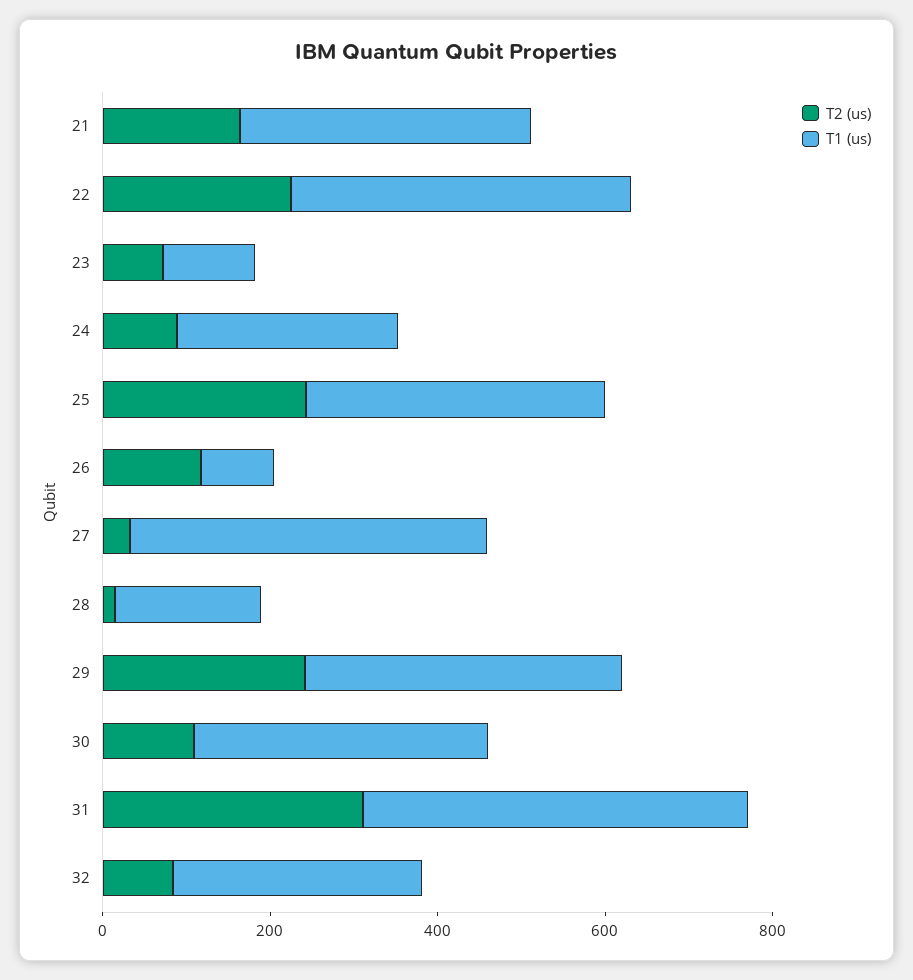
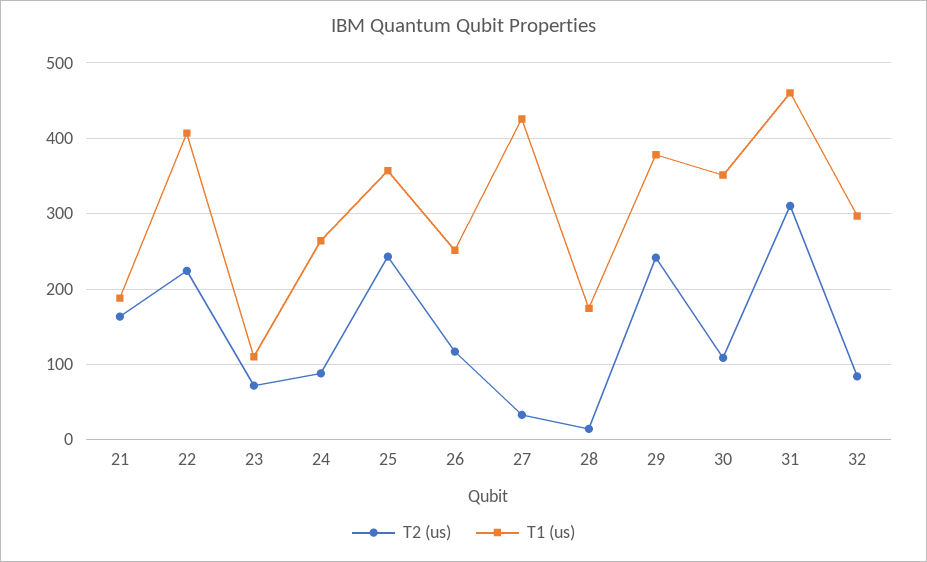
  {
    "T2 (us)": {
      "21": 160,
      "22": 220,
      "23": 70,
      "24": 90,
      "25": 240,
      "26": 120,
      "27": 30,
      "28": 10,
      "29": 240,
      "30": 110,
      "31": 310,
      "32": 80
    },
    "T1 (us)": {
-     "21": 350,
+     "21": 190,
      "22": 410,
      "23": 110,
      "24": 260,
      "25": 360,
-     "26": 100,
+     "26": 250,
      "27": 430,
      "28": 170,
      "29": 380,
      "30": 350,
      "31": 460,
      "32": 300
    }
  }

